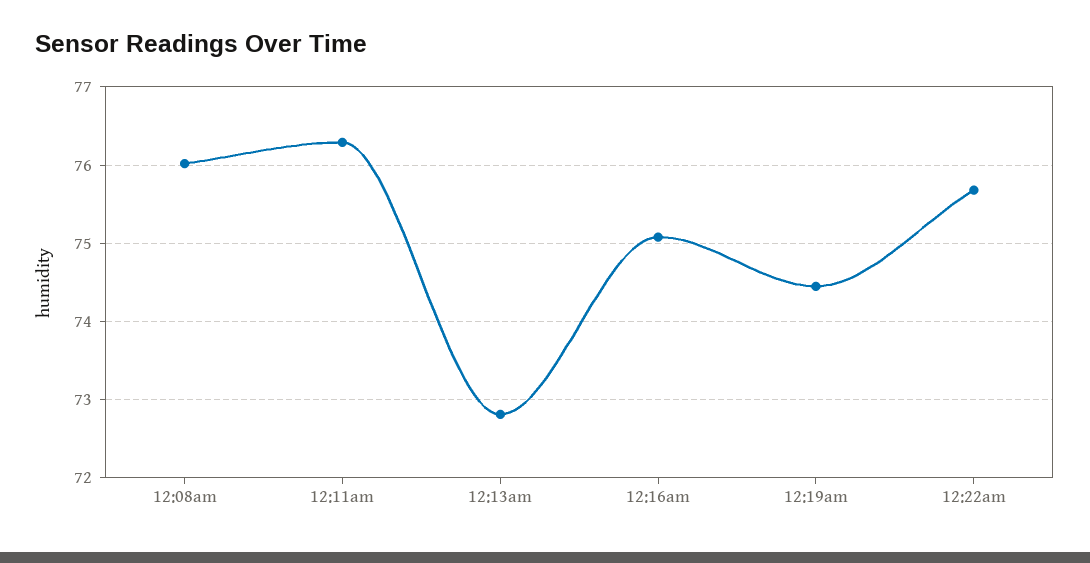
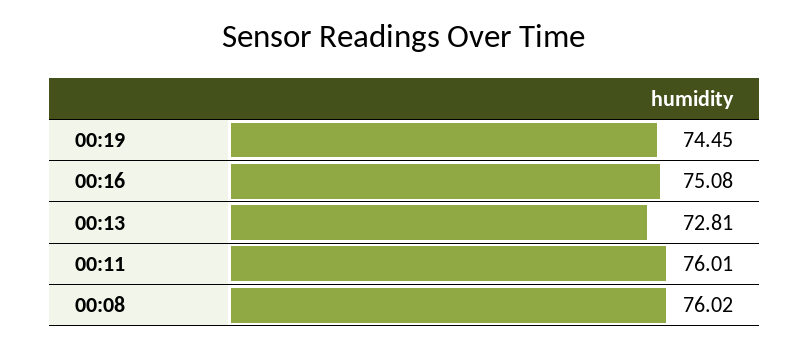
  {
    "12:08am": 76.02,
-   "12:11am": 76.3,
+   "12:11am": 76.01,
    "12:13am": 72.81,
    "12:16am": 75.08,
-   "12:19am": 74.45,
+   "12:19am": 74.45
-   "12:22am": 75.7
  }

